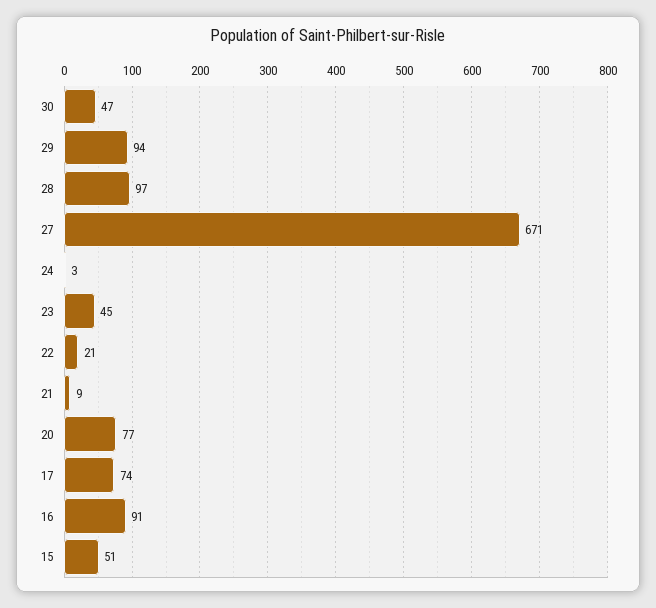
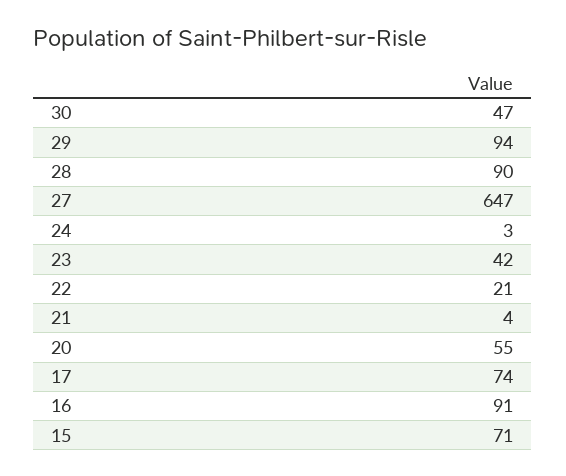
  {
    "30": 47,
    "29": 94,
-   "28": 97,
+   "28": 90,
-   "27": 671,
+   "27": 647,
    "24": 3,
-   "23": 45,
+   "23": 42,
    "22": 21,
-   "21": 9,
+   "21": 4,
-   "20": 77,
+   "20": 55,
    "17": 74,
    "16": 91,
-   "15": 51
+   "15": 71
  }

